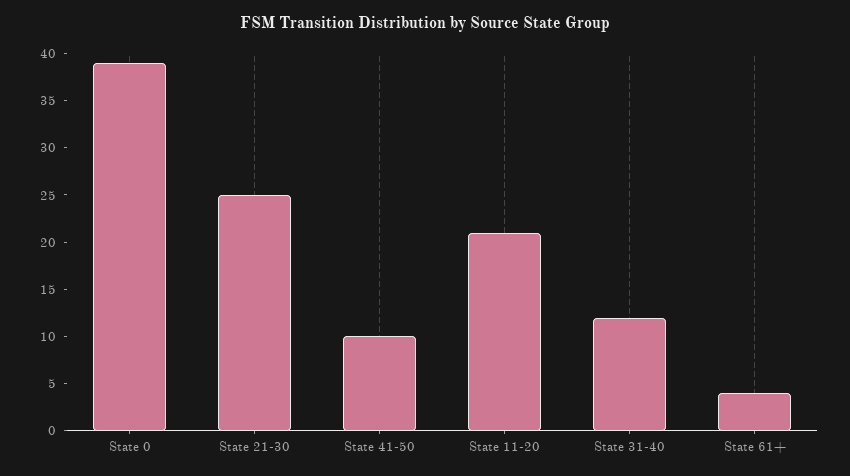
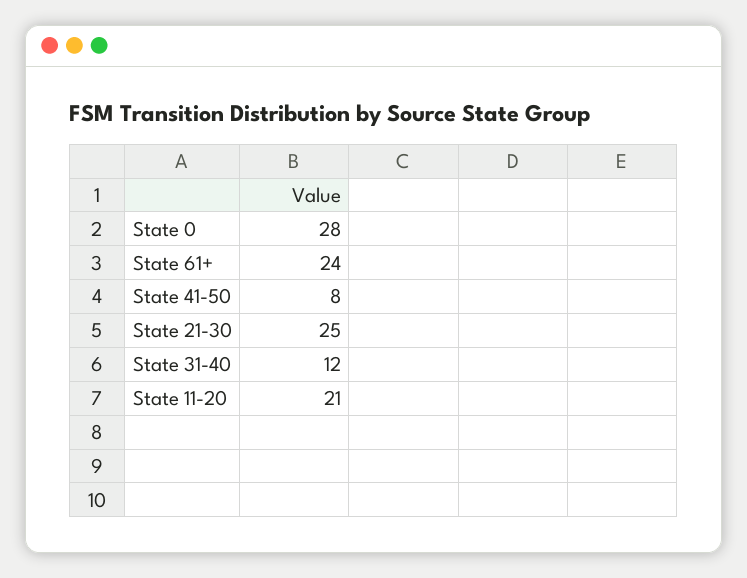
  {
-   "State 0": 39,
+   "State 0": 28,
    "State 21-30": 25,
-   "State 41-50": 10,
+   "State 41-50": 8,
    "State 11-20": 21,
    "State 31-40": 12,
-   "State 61+": 4
+   "State 61+": 24
  }

